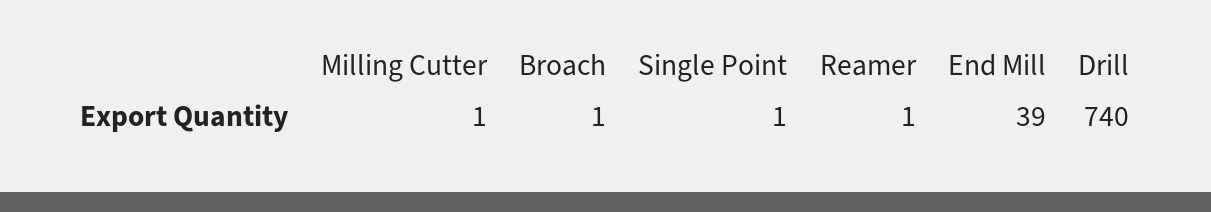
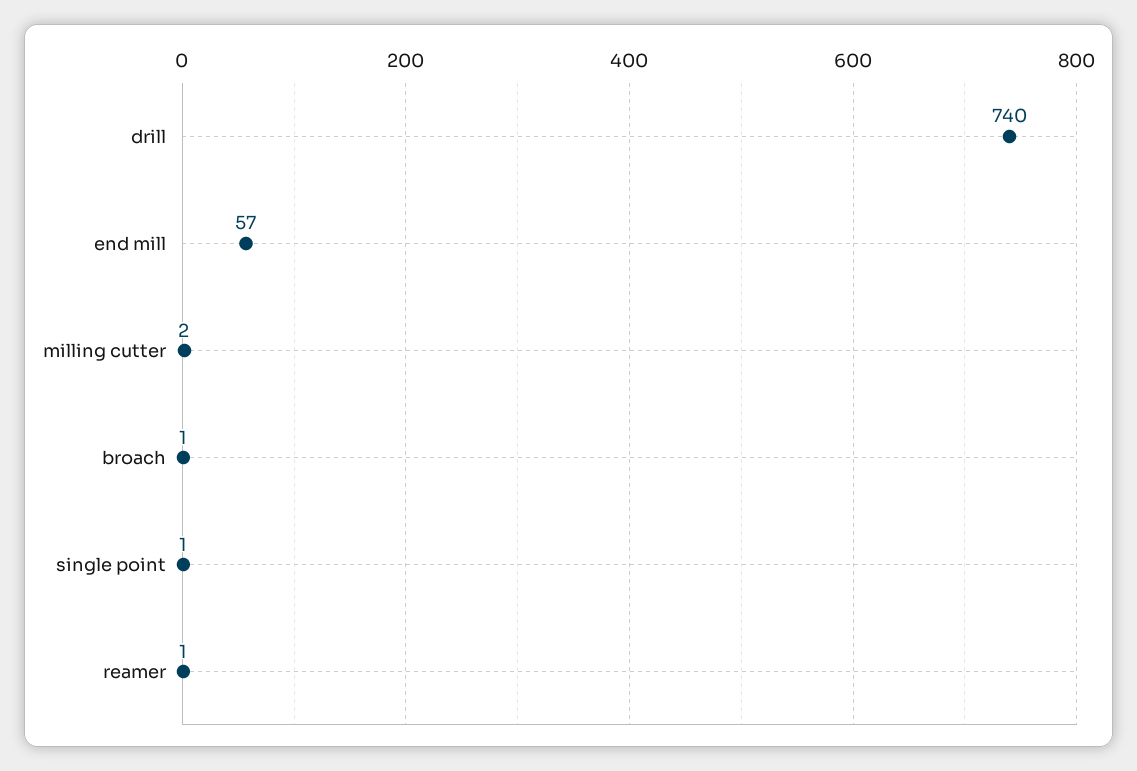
  {
-   "Milling Cutter": 1,
+   "Milling Cutter": 2,
    "Broach": 1,
    "Single Point": 1,
    "Reamer": 1,
-   "End Mill": 39,
+   "End Mill": 57,
    "Drill": 740
  }

